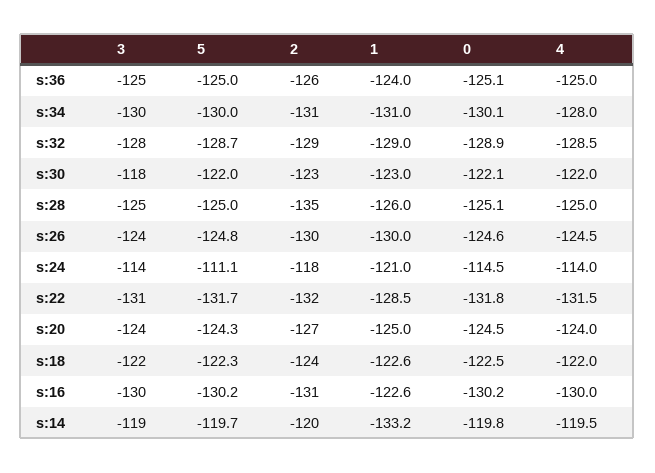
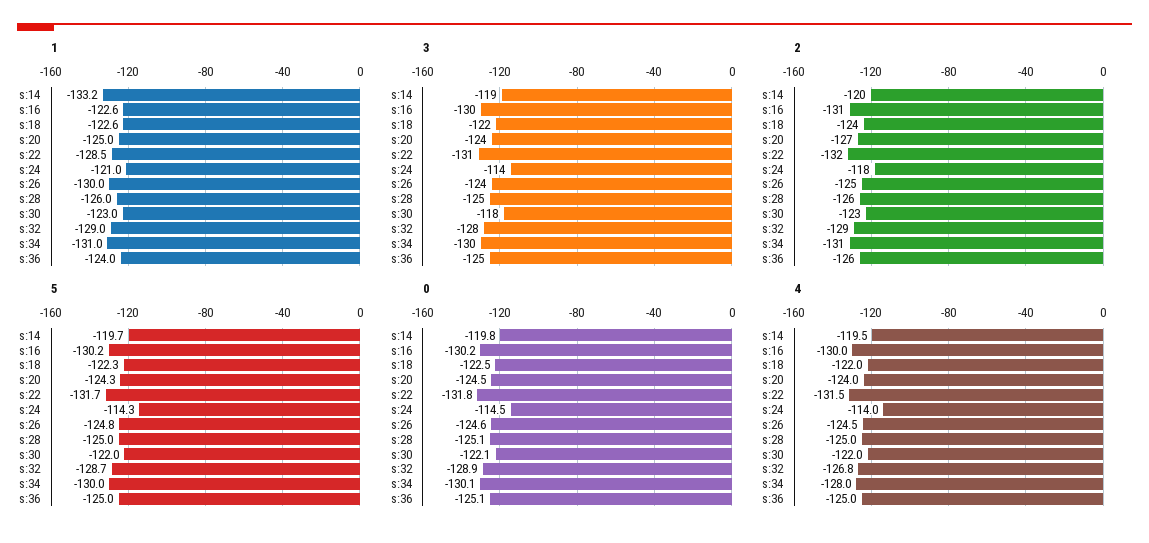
  {
    "3": {
      "s:36": -125,
      "s:34": -130,
      "s:32": -128,
      "s:30": -118,
      "s:28": -125,
      "s:26": -124,
      "s:24": -114,
      "s:22": -131,
      "s:20": -124,
      "s:18": -122,
      "s:16": -130,
      "s:14": -119
    },
    "5": {
      "s:36": -125,
      "s:34": -130,
      "s:32": -128.7,
      "s:30": -122,
      "s:28": -125,
      "s:26": -124.8,
-     "s:24": -111.1,
+     "s:24": -114.3,
      "s:22": -131.7,
      "s:20": -124.3,
      "s:18": -122.3,
      "s:16": -130.2,
      "s:14": -119.7
    },
    "2": {
      "s:36": -126,
      "s:34": -131,
      "s:32": -129,
      "s:30": -123,
-     "s:28": -135,
+     "s:28": -126,
-     "s:26": -130,
+     "s:26": -125,
      "s:24": -118,
      "s:22": -132,
      "s:20": -127,
      "s:18": -124,
      "s:16": -131,
      "s:14": -120
    },
    "1": {
      "s:36": -124,
      "s:34": -131,
      "s:32": -129,
      "s:30": -123,
      "s:28": -126,
      "s:26": -130,
      "s:24": -121,
      "s:22": -128.5,
      "s:20": -125,
      "s:18": -122.6,
      "s:16": -122.6,
      "s:14": -133.2
    },
    "0": {
      "s:36": -125.1,
      "s:34": -130.1,
      "s:32": -128.9,
      "s:30": -122.1,
      "s:28": -125.1,
      "s:26": -124.6,
      "s:24": -114.5,
      "s:22": -131.8,
      "s:20": -124.5,
      "s:18": -122.5,
      "s:16": -130.2,
      "s:14": -119.8
    },
    "4": {
      "s:36": -125,
      "s:34": -128,
-     "s:32": -128.5,
+     "s:32": -126.8,
      "s:30": -122,
      "s:28": -125,
      "s:26": -124.5,
      "s:24": -114,
      "s:22": -131.5,
      "s:20": -124,
      "s:18": -122,
      "s:16": -130,
      "s:14": -119.5
    }
  }

